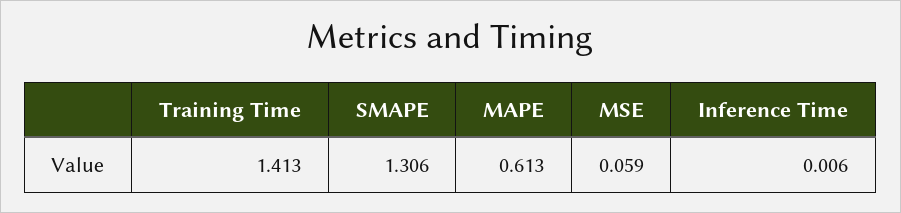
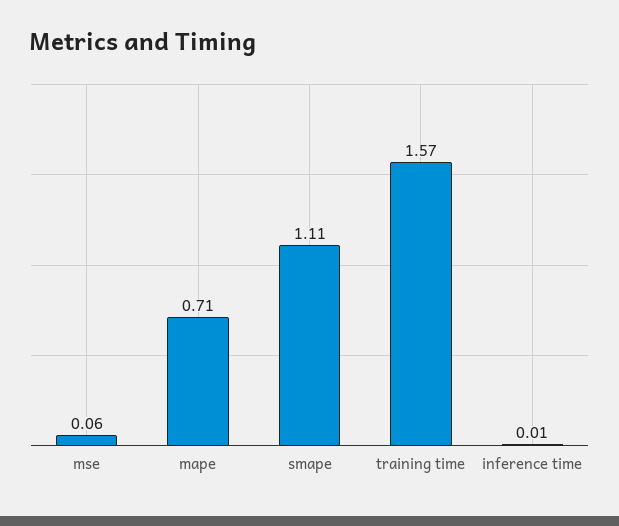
  {
-   "Training Time": 1.413,
+   "Training Time": 1.57,
-   "SMAPE": 1.306,
+   "SMAPE": 1.11,
-   "MAPE": 0.613,
+   "MAPE": 0.71,
    "MSE": 0.059,
    "Inference Time": 0.006
  }

